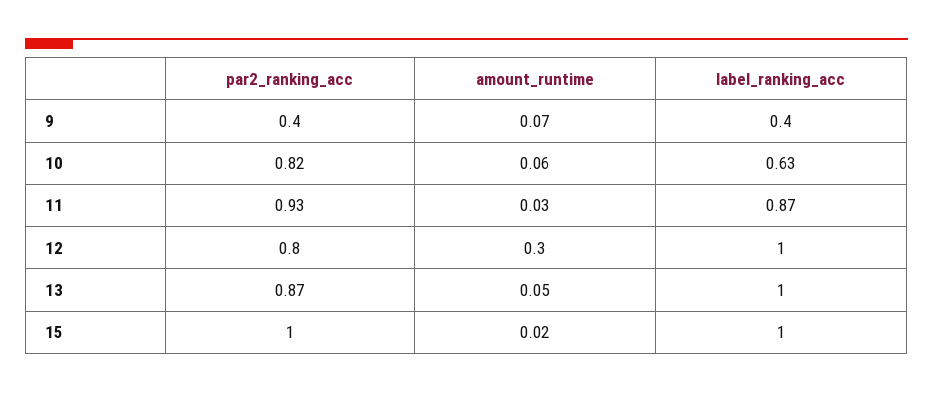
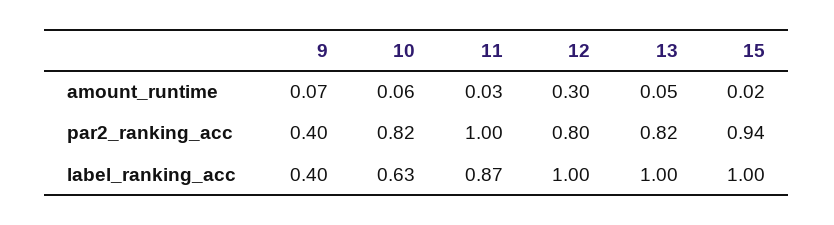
  {
    "par2_ranking_acc": {
      "9": 0.4,
      "10": 0.82,
-     "11": 0.93,
+     "11": 1,
      "12": 0.8,
-     "13": 0.87,
+     "13": 0.82,
-     "15": 1
+     "15": 0.94
    },
    "amount_runtime": {
      "9": 0.07,
      "10": 0.06,
      "11": 0.03,
      "12": 0.3,
      "13": 0.05,
      "15": 0.02
    },
    "label_ranking_acc": {
      "9": 0.4,
      "10": 0.63,
      "11": 0.87,
      "12": 1,
      "13": 1,
      "15": 1
    }
  }

